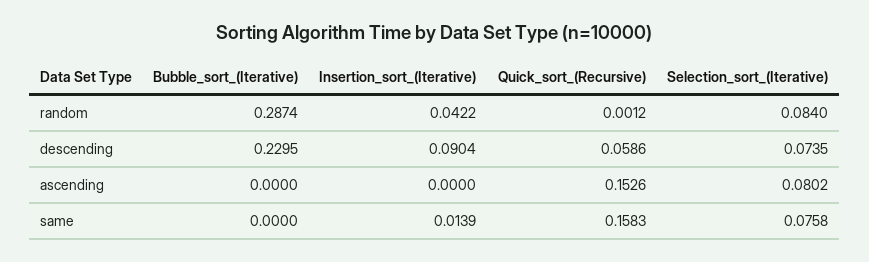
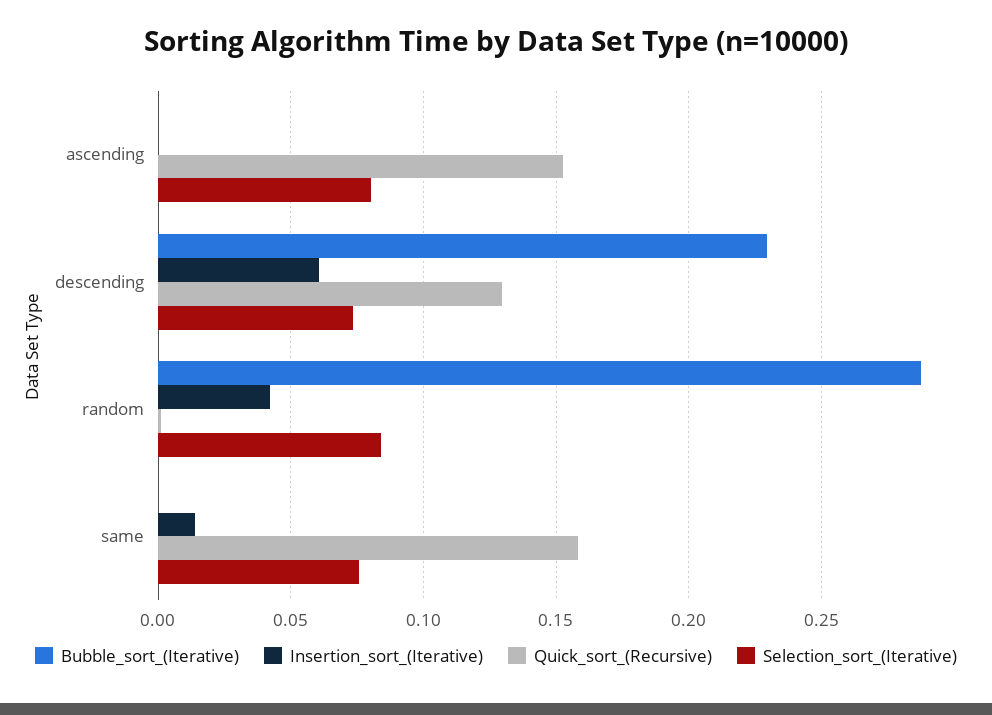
  {
    "Bubble_sort_(Iterative)": {
      "random": 0.2874,
      "descending": 0.2295,
      "ascending": 0,
      "same": 0
    },
    "Insertion_sort_(Iterative)": {
      "random": 0.0422,
-     "descending": 0.0904,
+     "descending": 0.06,
      "ascending": 0,
      "same": 0.0139
    },
    "Quick_sort_(Recursive)": {
      "random": 0.0012,
-     "descending": 0.0586,
+     "descending": 0.13,
      "ascending": 0.1526,
      "same": 0.1583
    },
    "Selection_sort_(Iterative)": {
      "random": 0.084,
      "descending": 0.0735,
      "ascending": 0.0802,
      "same": 0.0758
    }
  }

